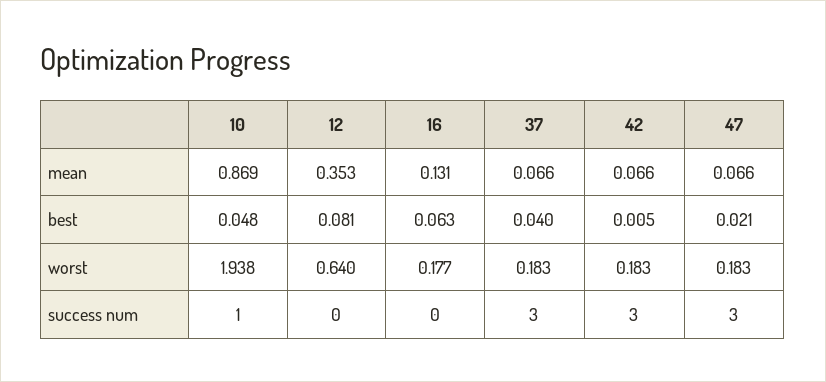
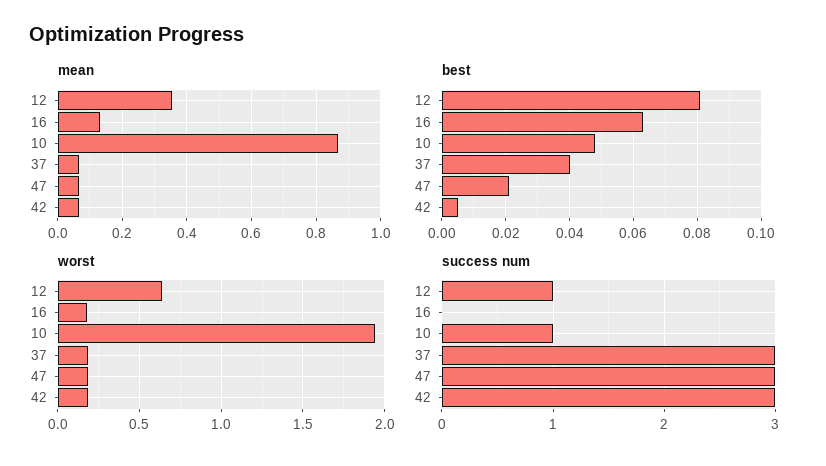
  {
    "mean": {
      "10": 0.869,
      "12": 0.353,
      "16": 0.131,
      "37": 0.066,
      "42": 0.066,
      "47": 0.066
    },
    "best": {
      "10": 0.048,
      "12": 0.081,
      "16": 0.063,
      "37": 0.04,
      "42": 0.005,
      "47": 0.021
    },
    "worst": {
      "10": 1.938,
      "12": 0.64,
      "16": 0.177,
      "37": 0.183,
      "42": 0.183,
      "47": 0.183
    },
    "success num": {
      "10": 1,
-     "12": 0,
+     "12": 1,
      "16": 0,
      "37": 3,
      "42": 3,
      "47": 3
    }
  }

